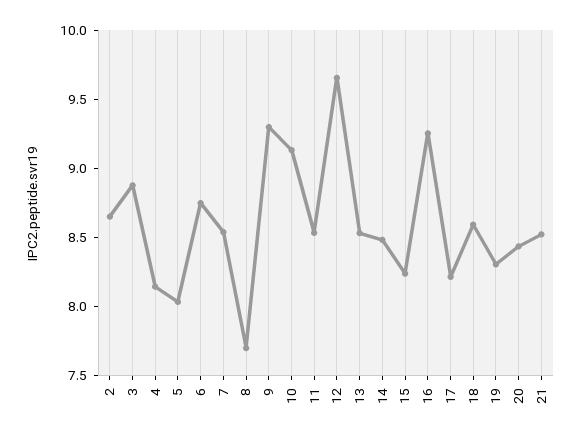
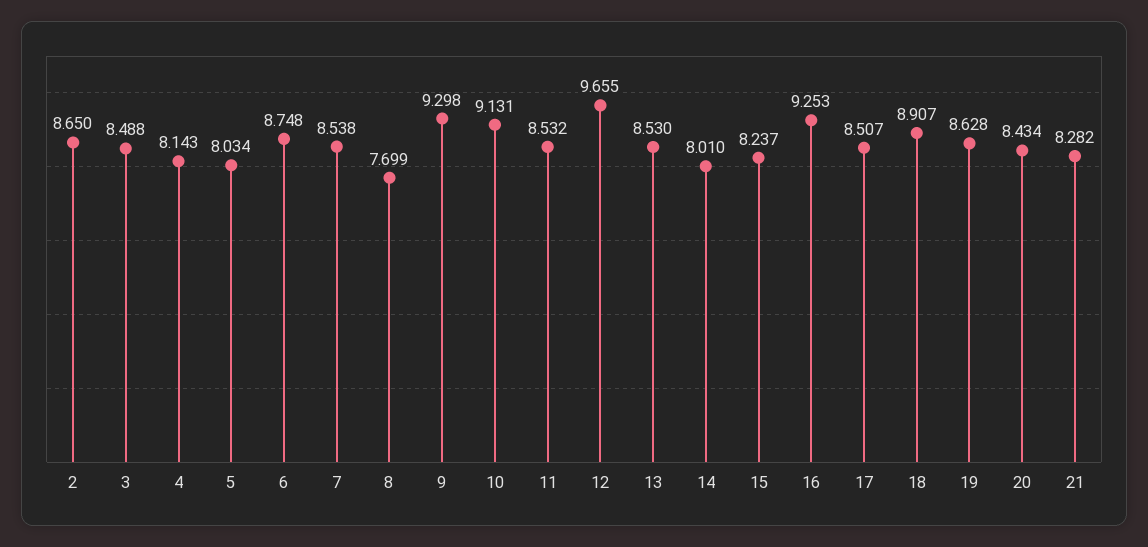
  {
    "2": 8.65,
-   "3": 8.9,
+   "3": 8.488,
    "4": 8.143,
    "5": 8.034,
    "6": 8.748,
    "7": 8.538,
    "8": 7.699,
    "9": 9.298,
    "10": 9.131,
    "11": 8.532,
    "12": 9.655,
    "13": 8.53,
-   "14": 8.5,
+   "14": 8.01,
    "15": 8.237,
    "16": 9.253,
-   "17": 8.2,
+   "17": 8.507,
-   "18": 8.6,
+   "18": 8.907,
-   "19": 8.3,
+   "19": 8.628,
    "20": 8.434,
-   "21": 8.5
+   "21": 8.282
  }

